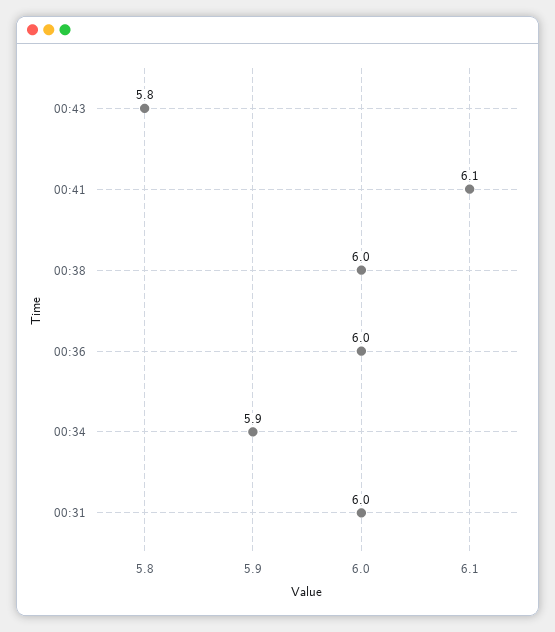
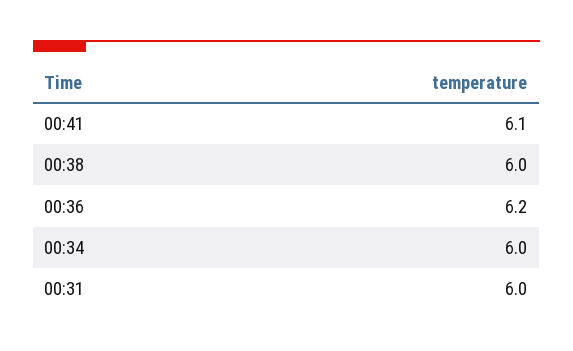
  {
-   "00:43": 5.8,
    "00:41": 6.1,
    "00:38": 6,
-   "00:36": 6,
+   "00:36": 6.2,
-   "00:34": 5.9,
+   "00:34": 6,
    "00:31": 6
  }

